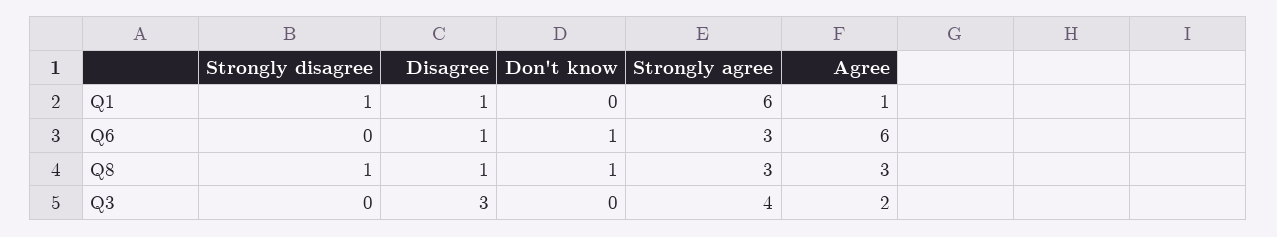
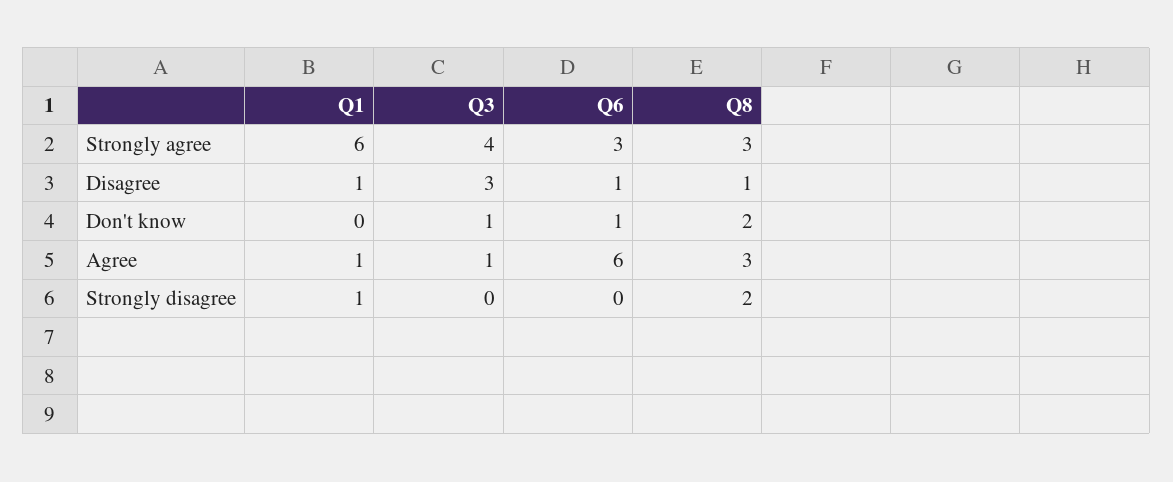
  {
    "Strongly disagree": {
      "Q1": 1,
      "Q6": 0,
-     "Q8": 1,
+     "Q8": 2,
      "Q3": 0
    },
    "Disagree": {
      "Q1": 1,
      "Q6": 1,
      "Q8": 1,
      "Q3": 3
    },
    "Don't know": {
      "Q1": 0,
      "Q6": 1,
-     "Q8": 1,
+     "Q8": 2,
-     "Q3": 0
+     "Q3": 1
    },
    "Strongly agree": {
      "Q1": 6,
      "Q6": 3,
      "Q8": 3,
      "Q3": 4
    },
    "Agree": {
      "Q1": 1,
      "Q6": 6,
      "Q8": 3,
-     "Q3": 2
+     "Q3": 1
    }
  }

